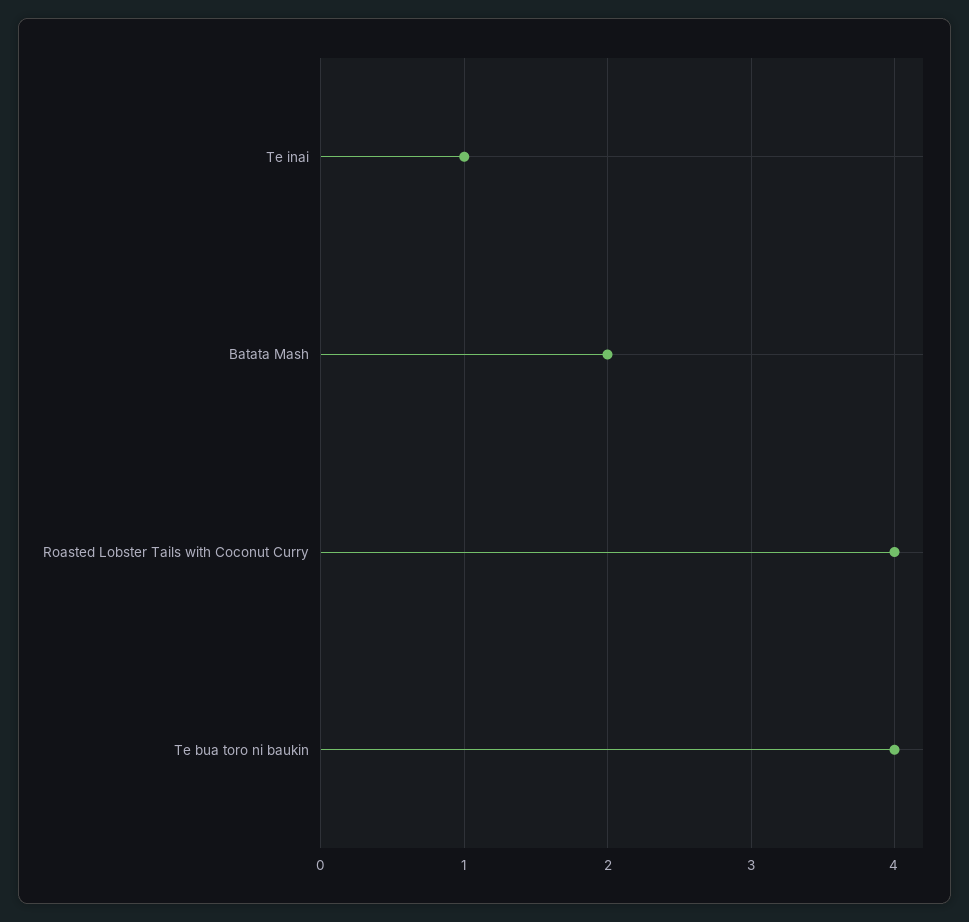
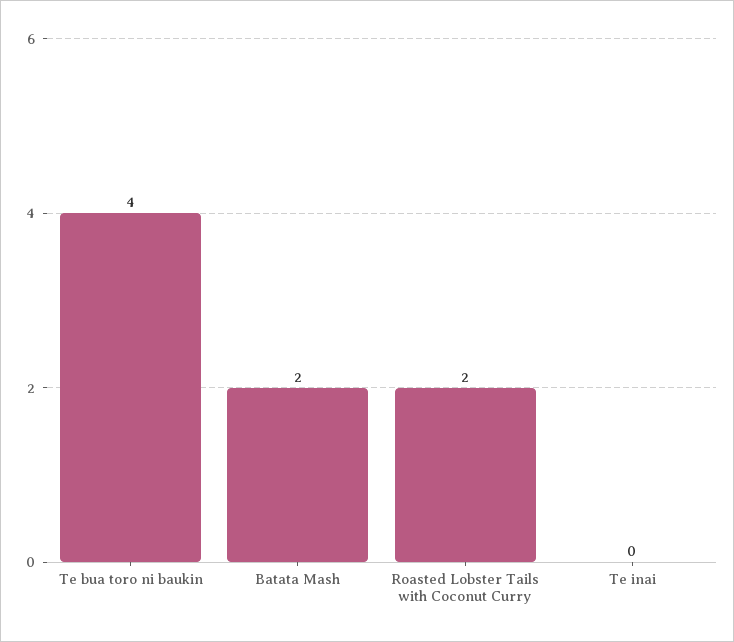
  {
-   "Te inai": 1,
+   "Te inai": 0,
    "Batata Mash": 2,
-   "Roasted Lobster Tails with Coconut Curry": 4,
+   "Roasted Lobster Tails with Coconut Curry": 2,
    "Te bua toro ni baukin": 4
  }

